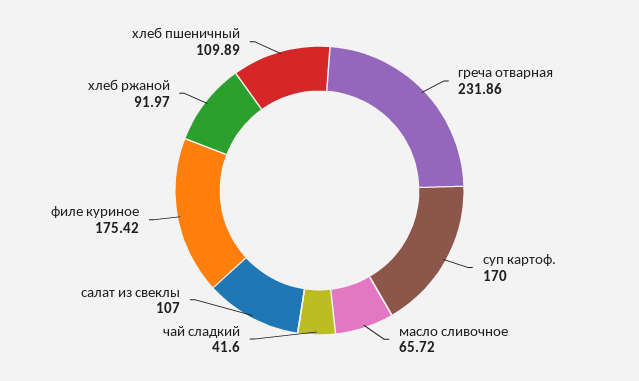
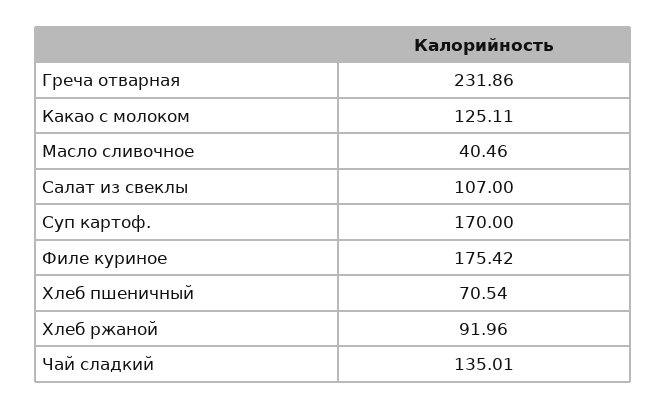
  {
    "греча отварная": 231.86,
    "суп картоф.": 170,
-   "масло сливочное": 65.72,
+   "масло сливочное": 40.46,
-   "чай сладкий": 41.6,
+   "чай сладкий": 135.01,
    "салат из свеклы": 107,
    "филе куриное": 175.42,
-   "хлеб ржаной": 91.97,
+   "хлеб ржаной": 91.96,
-   "хлеб пшеничный": 109.89
+   "хлеб пшеничный": 70.54,
+   "Какао с молоком": 125.11
  }

